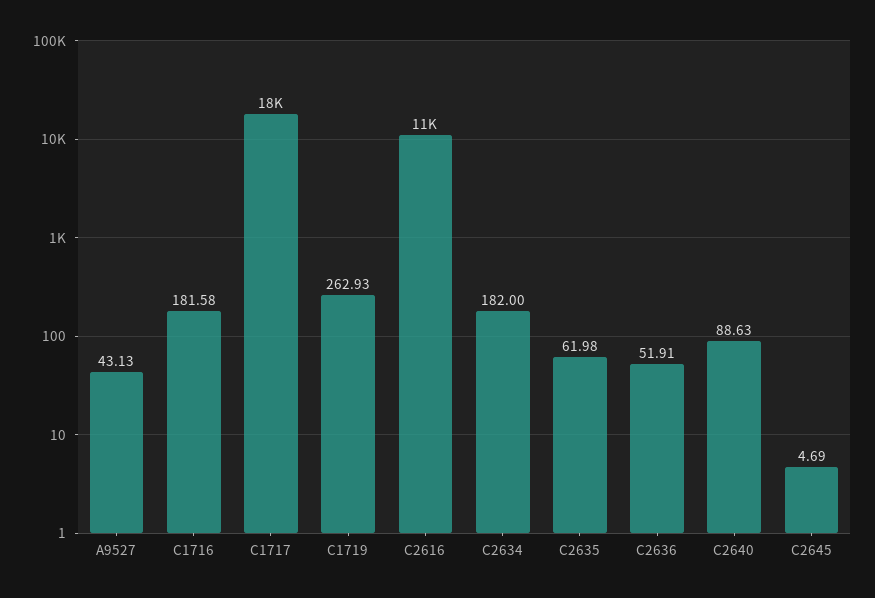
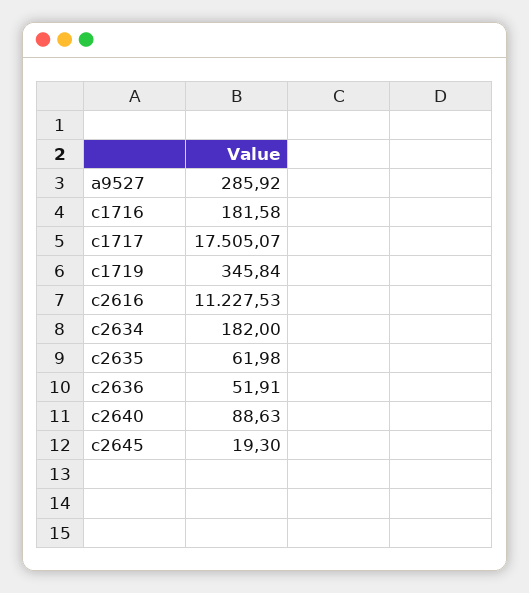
  {
-   "A9527": 43.13,
+   "A9527": 285.92,
    "C1716": 181.58,
    "C1717": 17505.07,
-   "C1719": 262.93,
+   "C1719": 345.84,
    "C2616": 11227.53,
    "C2634": 182,
    "C2635": 61.98,
    "C2636": 51.91,
    "C2640": 88.63,
-   "C2645": 4.69
+   "C2645": 19.3
  }

